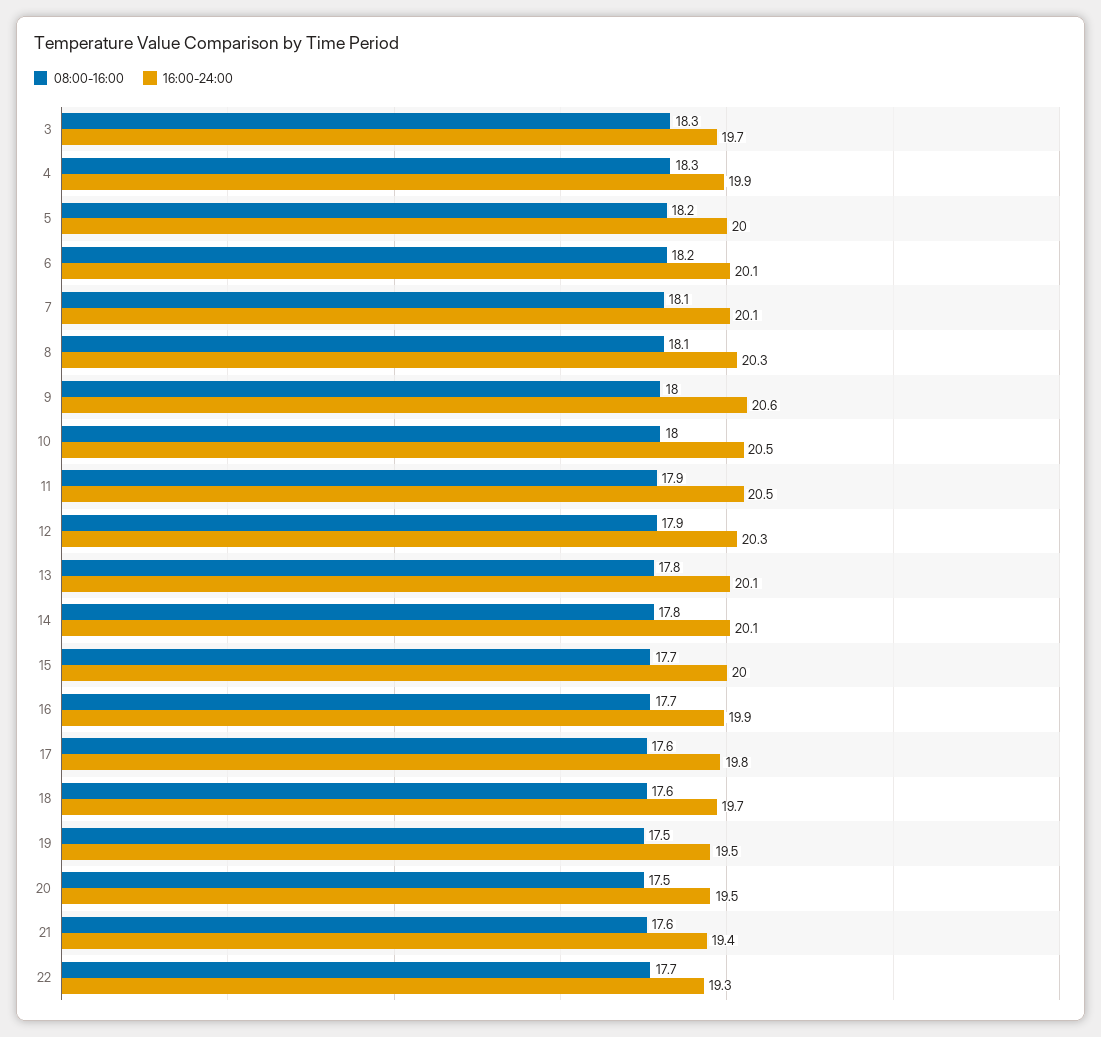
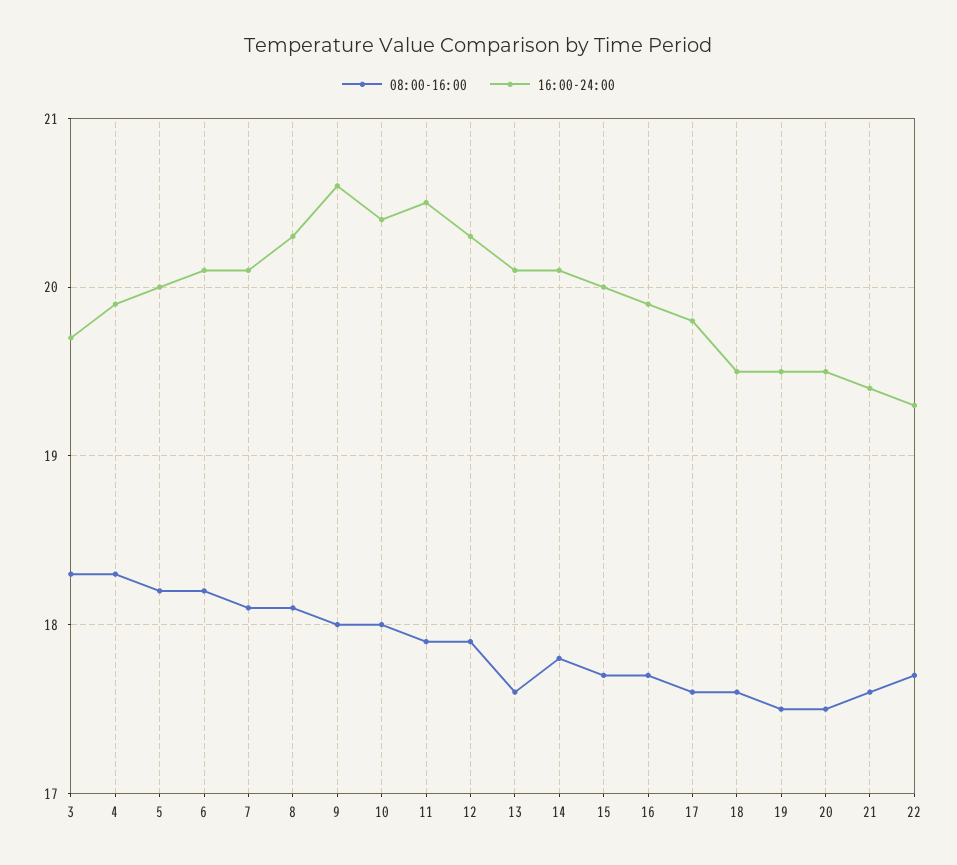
  {
    "08:00-16:00": {
      "3": 18.3,
      "4": 18.3,
      "5": 18.2,
      "6": 18.2,
      "7": 18.1,
      "8": 18.1,
      "9": 18,
      "10": 18,
      "11": 17.9,
      "12": 17.9,
-     "13": 17.8,
+     "13": 17.6,
      "14": 17.8,
      "15": 17.7,
      "16": 17.7,
      "17": 17.6,
      "18": 17.6,
      "19": 17.5,
      "20": 17.5,
      "21": 17.6,
      "22": 17.7
    },
    "16:00-24:00": {
      "3": 19.7,
      "4": 19.9,
      "5": 20,
      "6": 20.1,
      "7": 20.1,
      "8": 20.3,
      "9": 20.6,
-     "10": 20.5,
+     "10": 20.4,
      "11": 20.5,
      "12": 20.3,
      "13": 20.1,
      "14": 20.1,
      "15": 20,
      "16": 19.9,
      "17": 19.8,
-     "18": 19.7,
+     "18": 19.5,
      "19": 19.5,
      "20": 19.5,
      "21": 19.4,
      "22": 19.3
    }
  }

